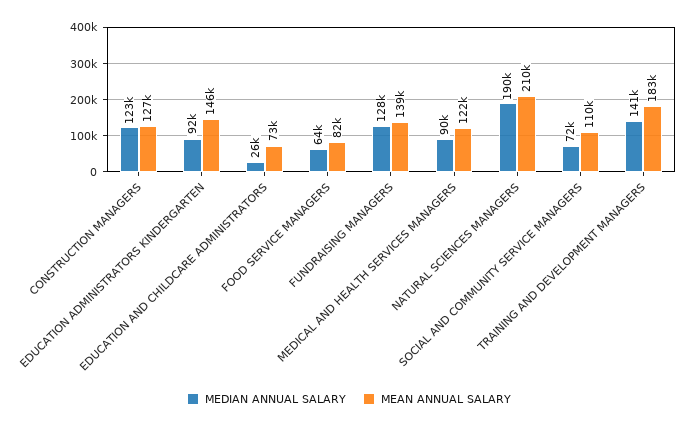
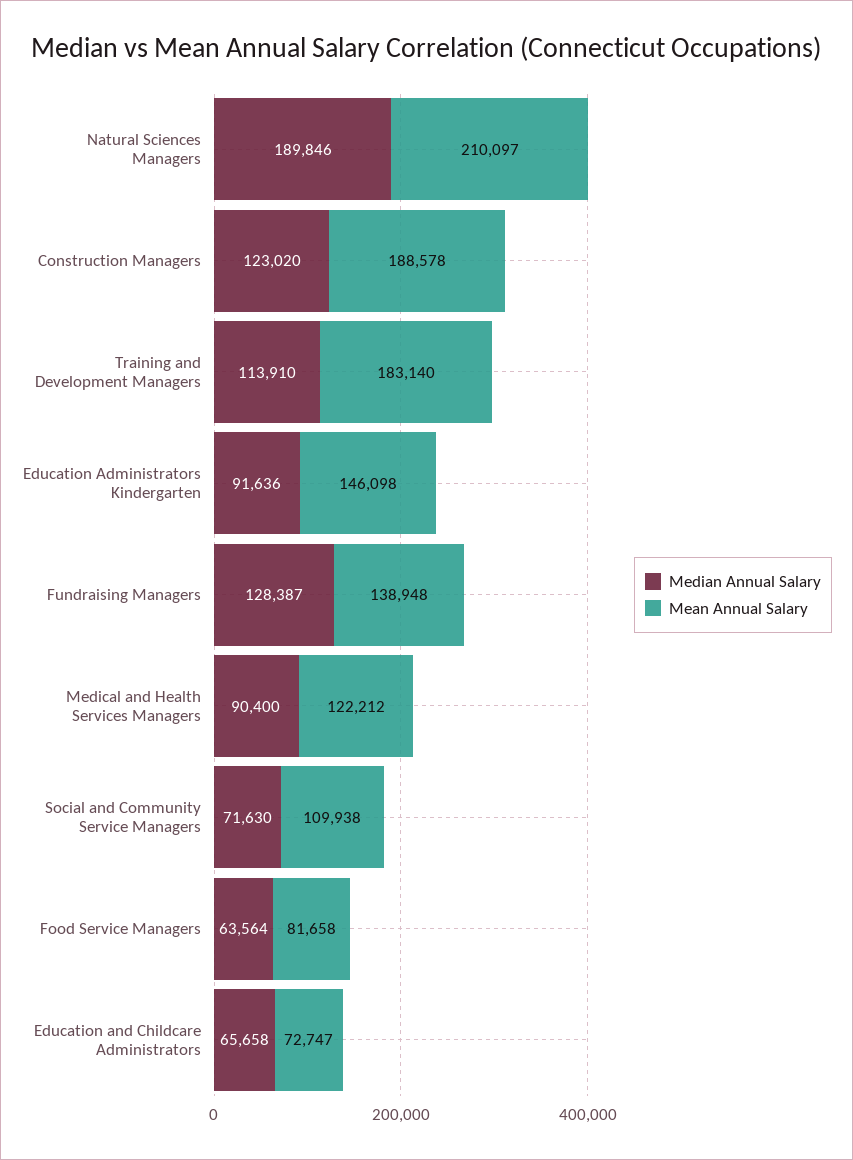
  {
    "MEDIAN ANNUAL SALARY": {
      "CONSTRUCTION MANAGERS": 123020,
      "EDUCATION ADMINISTRATORS KINDERGARTEN": 91636,
-     "EDUCATION AND CHILDCARE ADMINISTRATORS": 26000,
+     "EDUCATION AND CHILDCARE ADMINISTRATORS": 65658,
      "FOOD SERVICE MANAGERS": 63564,
      "FUNDRAISING MANAGERS": 128387,
      "MEDICAL AND HEALTH SERVICES MANAGERS": 90400,
      "NATURAL SCIENCES MANAGERS": 189846,
      "SOCIAL AND COMMUNITY SERVICE MANAGERS": 71630,
-     "TRAINING AND DEVELOPMENT MANAGERS": 141000
+     "TRAINING AND DEVELOPMENT MANAGERS": 113910
    },
    "MEAN ANNUAL SALARY": {
-     "CONSTRUCTION MANAGERS": 127000,
+     "CONSTRUCTION MANAGERS": 188578,
      "EDUCATION ADMINISTRATORS KINDERGARTEN": 146098,
      "EDUCATION AND CHILDCARE ADMINISTRATORS": 72747,
      "FOOD SERVICE MANAGERS": 81658,
      "FUNDRAISING MANAGERS": 138948,
      "MEDICAL AND HEALTH SERVICES MANAGERS": 122212,
      "NATURAL SCIENCES MANAGERS": 210097,
      "SOCIAL AND COMMUNITY SERVICE MANAGERS": 109938,
      "TRAINING AND DEVELOPMENT MANAGERS": 183140
    }
  }

